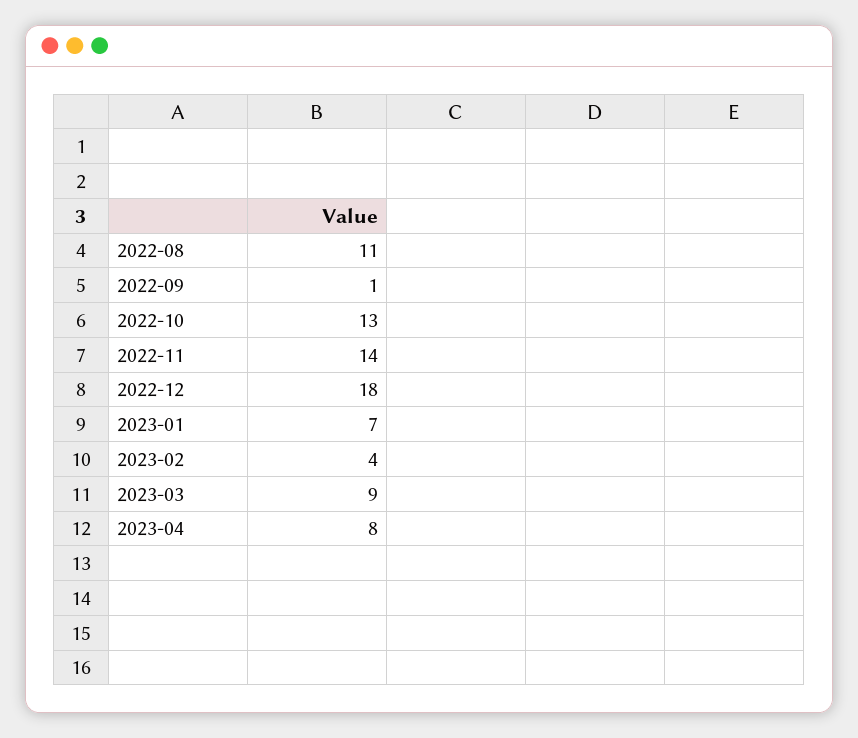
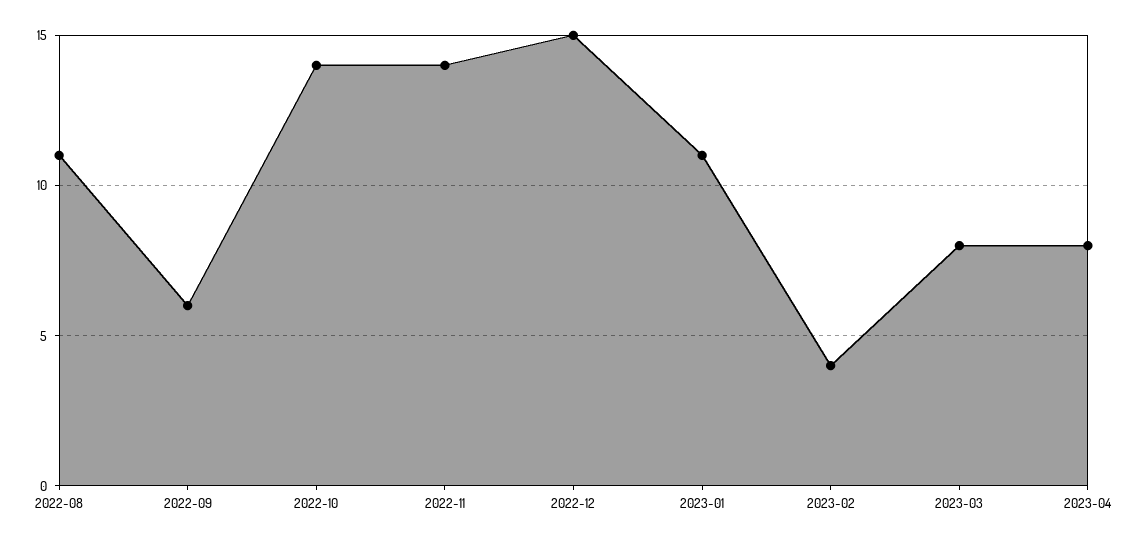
  {
    "2022-08": 11,
-   "2022-09": 1,
+   "2022-09": 6,
-   "2022-10": 13,
+   "2022-10": 14,
    "2022-11": 14,
-   "2022-12": 18,
+   "2022-12": 15,
-   "2023-01": 7,
+   "2023-01": 11,
    "2023-02": 4,
-   "2023-03": 9,
+   "2023-03": 8,
    "2023-04": 8
  }

